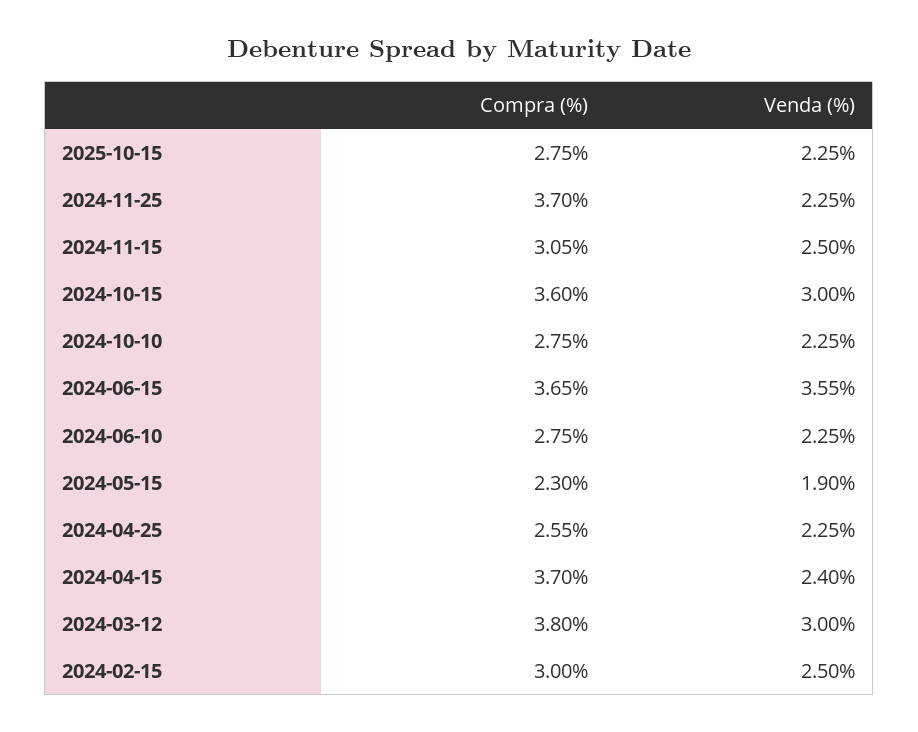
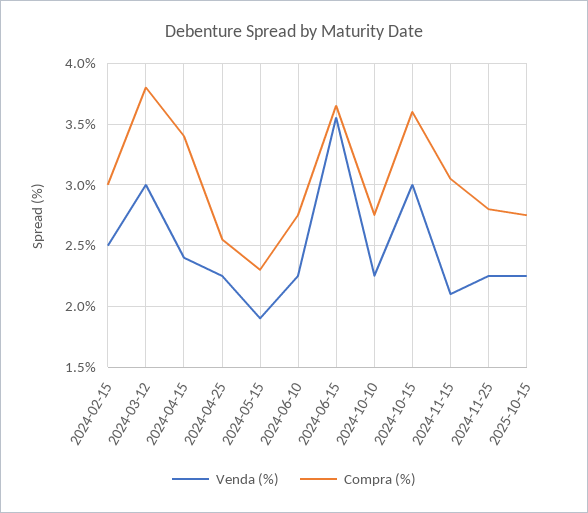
  {
    "Compra (%)": {
      "2025-10-15": 2.75,
-     "2024-11-25": 3.7,
+     "2024-11-25": 2.8,
      "2024-11-15": 3.05,
      "2024-10-15": 3.6,
      "2024-10-10": 2.75,
      "2024-06-15": 3.65,
      "2024-06-10": 2.75,
      "2024-05-15": 2.3,
      "2024-04-25": 2.55,
-     "2024-04-15": 3.7,
+     "2024-04-15": 3.4,
      "2024-03-12": 3.8,
      "2024-02-15": 3
    },
    "Venda (%)": {
      "2025-10-15": 2.25,
      "2024-11-25": 2.25,
-     "2024-11-15": 2.5,
+     "2024-11-15": 2.1,
      "2024-10-15": 3,
      "2024-10-10": 2.25,
      "2024-06-15": 3.55,
      "2024-06-10": 2.25,
      "2024-05-15": 1.9,
      "2024-04-25": 2.25,
      "2024-04-15": 2.4,
      "2024-03-12": 3,
      "2024-02-15": 2.5
    }
  }

